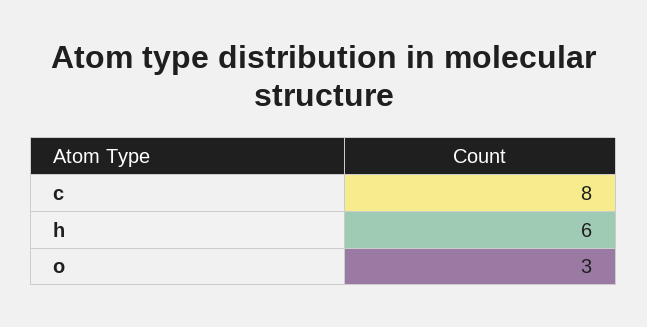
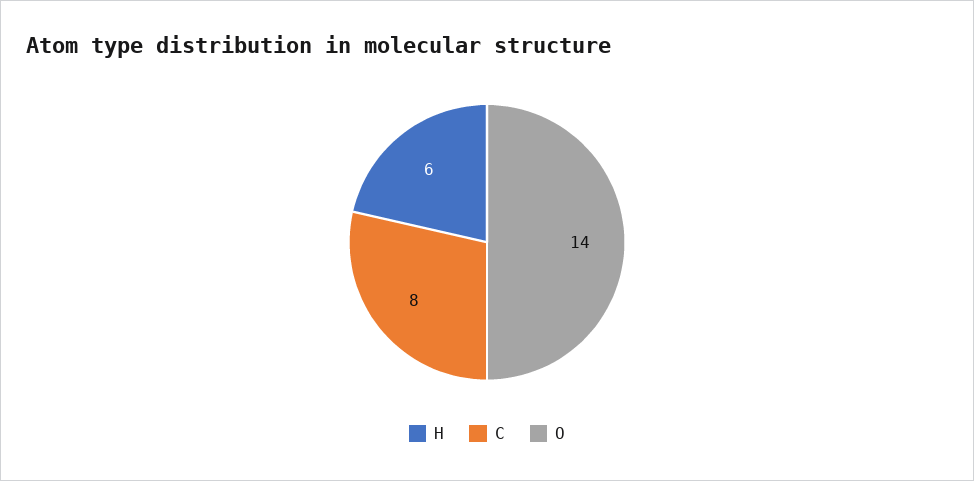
  {
    "c": 8,
    "h": 6,
-   "o": 3
+   "o": 14
  }

